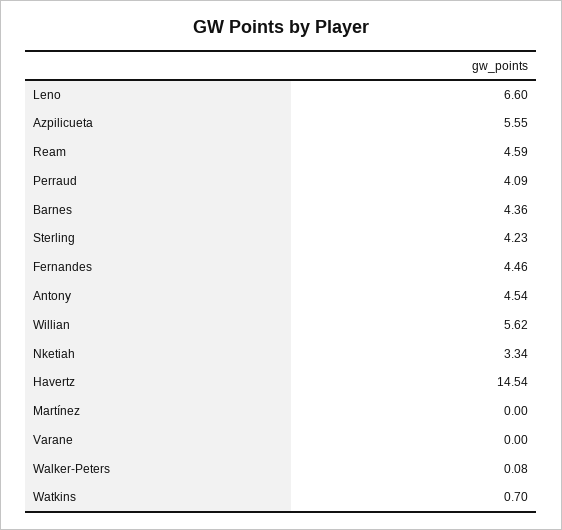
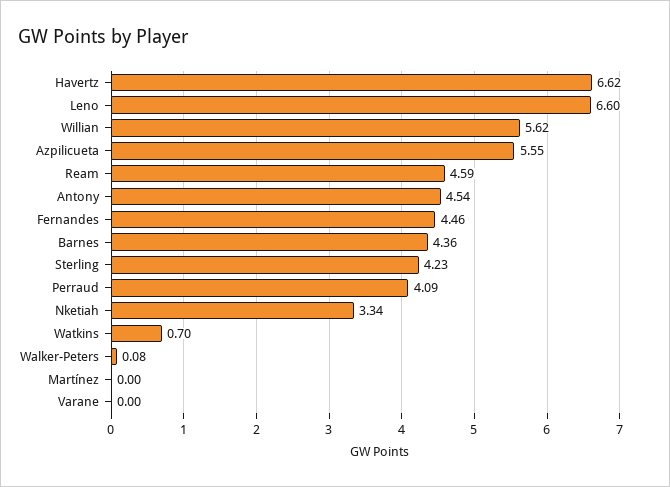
  {
    "Leno": 6.6,
    "Azpilicueta": 5.55,
    "Ream": 4.59,
    "Perraud": 4.09,
    "Barnes": 4.36,
    "Sterling": 4.23,
    "Fernandes": 4.46,
    "Antony": 4.54,
    "Willian": 5.62,
    "Nketiah": 3.34,
-   "Havertz": 14.54,
+   "Havertz": 6.62,
    "Martínez": 0,
    "Varane": 0,
    "Walker-Peters": 0.08,
    "Watkins": 0.7
  }

